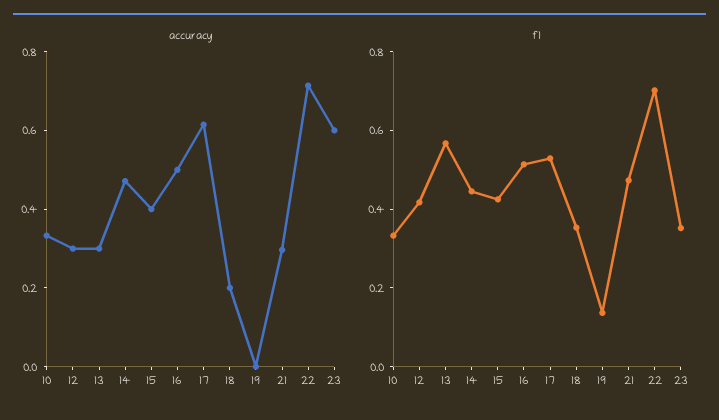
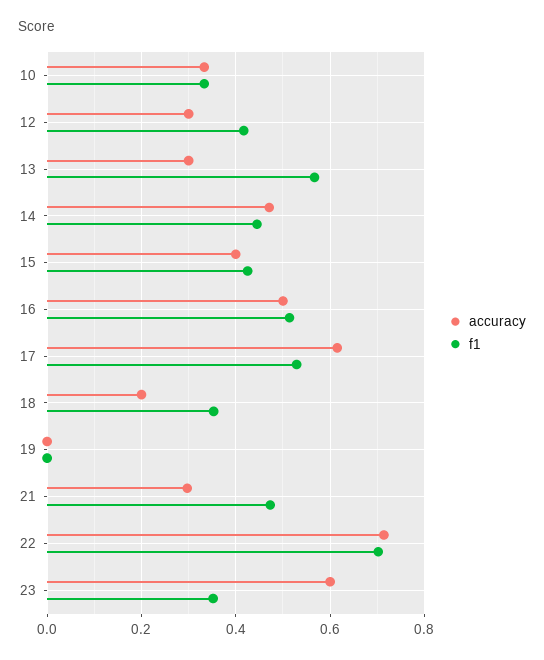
  {
    "accuracy": {
      "10": 0.34,
      "12": 0.3,
      "13": 0.3,
      "14": 0.48,
      "15": 0.4,
      "16": 0.5,
      "17": 0.62,
      "18": 0.2,
      "19": 0,
      "21": 0.3,
      "22": 0.72,
      "23": 0.6
    },
    "f1": {
      "10": 0.34,
      "12": 0.42,
      "13": 0.56,
      "14": 0.44,
      "15": 0.42,
      "16": 0.52,
      "17": 0.52,
      "18": 0.36,
-     "19": 0.15,
+     "19": 0,
      "21": 0.48,
      "22": 0.7,
      "23": 0.36
    }
  }

